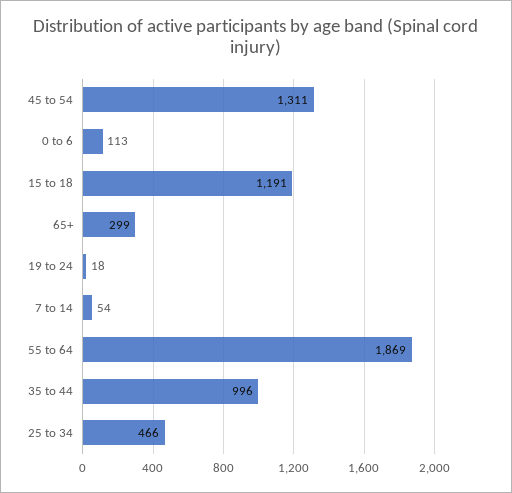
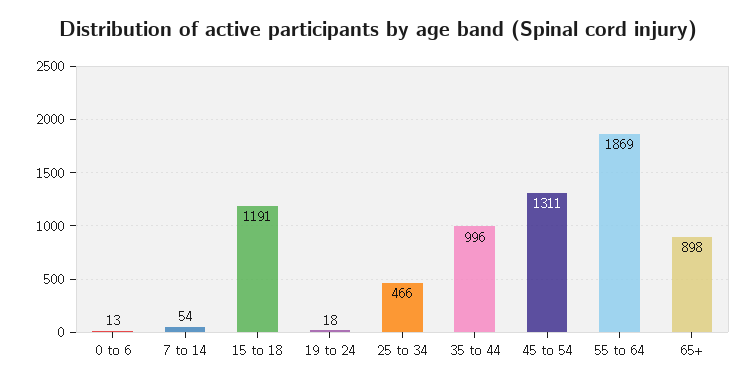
  {
    "45 to 54": 1311,
-   "0 to 6": 113,
+   "0 to 6": 13,
    "15 to 18": 1191,
-   "65+": 299,
+   "65+": 898,
    "19 to 24": 18,
    "7 to 14": 54,
    "55 to 64": 1869,
    "35 to 44": 996,
    "25 to 34": 466
  }

